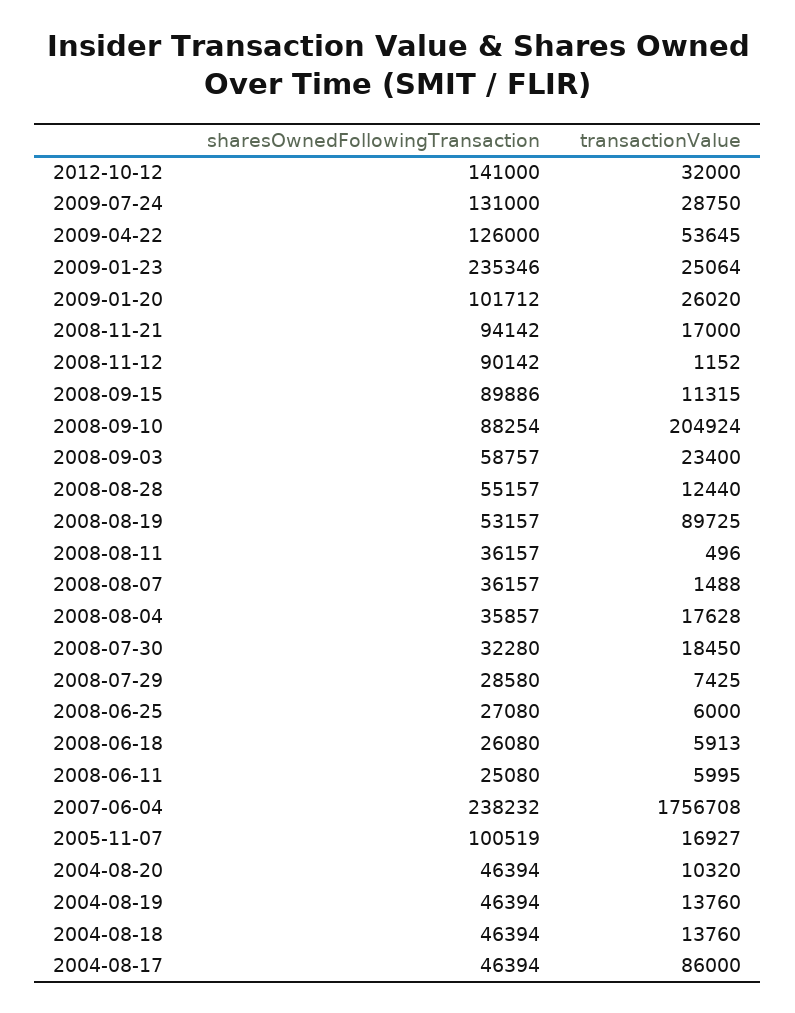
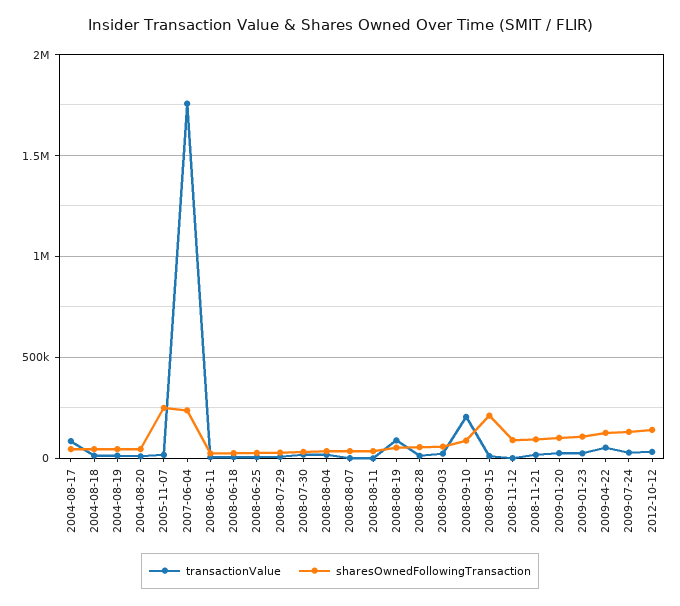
  {
    "sharesOwnedFollowingTransaction": {
      "2012-10-12": 141000,
      "2009-07-24": 131000,
      "2009-04-22": 126000,
-     "2009-01-23": 235346,
+     "2009-01-23": 100000,
      "2009-01-20": 101712,
      "2008-11-21": 94142,
      "2008-11-12": 90142,
-     "2008-09-15": 89886,
+     "2008-09-15": 200000,
      "2008-09-10": 88254,
      "2008-09-03": 58757,
      "2008-08-28": 55157,
      "2008-08-19": 53157,
      "2008-08-11": 36157,
      "2008-08-07": 36157,
      "2008-08-04": 35857,
      "2008-07-30": 32280,
      "2008-07-29": 28580,
      "2008-06-25": 27080,
      "2008-06-18": 26080,
      "2008-06-11": 25080,
      "2007-06-04": 238232,
-     "2005-11-07": 100519,
+     "2005-11-07": 250000,
      "2004-08-20": 46394,
      "2004-08-19": 46394,
      "2004-08-18": 46394,
      "2004-08-17": 46394
    },
    "transactionValue": {
      "2012-10-12": 32000,
      "2009-07-24": 28750,
      "2009-04-22": 53645,
      "2009-01-23": 25064,
      "2009-01-20": 26020,
      "2008-11-21": 17000,
      "2008-11-12": 1152,
      "2008-09-15": 11315,
      "2008-09-10": 204924,
      "2008-09-03": 23400,
      "2008-08-28": 12440,
      "2008-08-19": 89725,
      "2008-08-11": 496,
      "2008-08-07": 1488,
      "2008-08-04": 17628,
      "2008-07-30": 18450,
      "2008-07-29": 7425,
      "2008-06-25": 6000,
      "2008-06-18": 5913,
      "2008-06-11": 5995,
      "2007-06-04": 1756708,
      "2005-11-07": 16927,
      "2004-08-20": 10320,
      "2004-08-19": 13760,
      "2004-08-18": 13760,
      "2004-08-17": 86000
    }
  }

